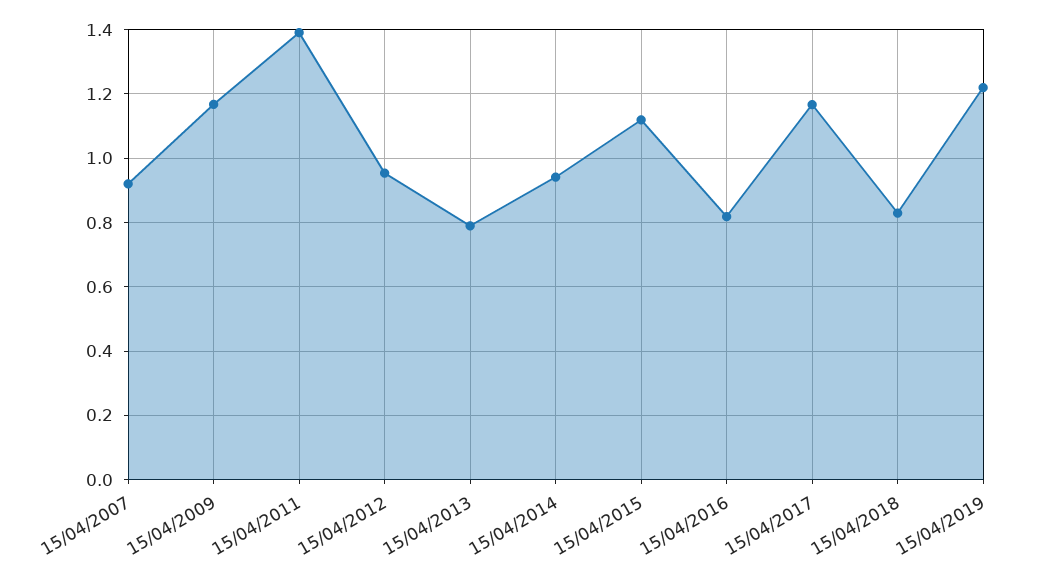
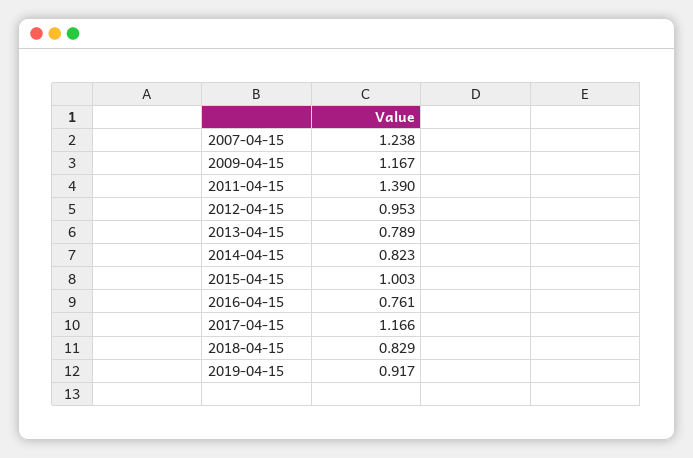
  {
-   "15/04/2007": 0.92,
+   "15/04/2007": 1.238,
    "15/04/2009": 1.167,
    "15/04/2011": 1.39,
    "15/04/2012": 0.953,
    "15/04/2013": 0.789,
-   "15/04/2014": 0.94,
+   "15/04/2014": 0.823,
-   "15/04/2015": 1.12,
+   "15/04/2015": 1.003,
-   "15/04/2016": 0.82,
+   "15/04/2016": 0.761,
    "15/04/2017": 1.166,
    "15/04/2018": 0.829,
-   "15/04/2019": 1.22
+   "15/04/2019": 0.917
  }

